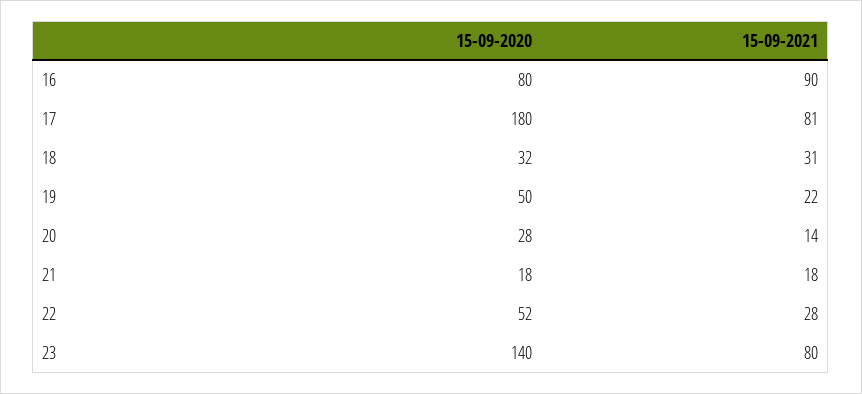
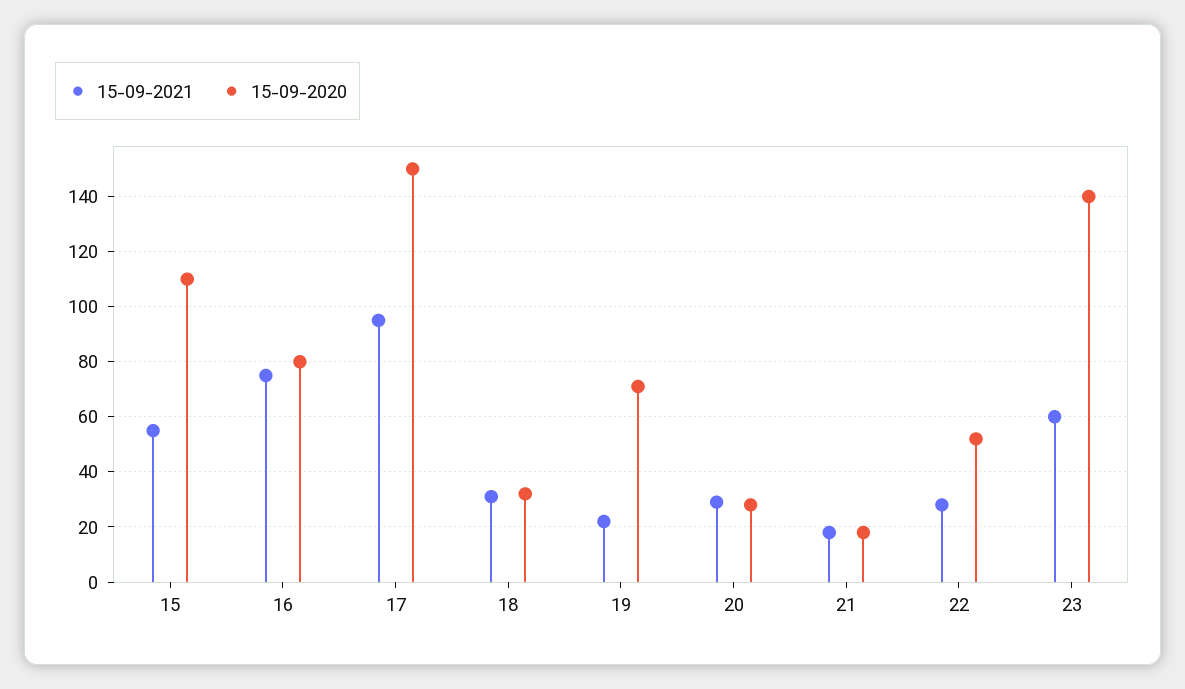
  {
    "15-09-2020": {
      "16": 80,
-     "17": 180,
+     "17": 150,
      "18": 32,
-     "19": 50,
+     "19": 70,
      "20": 28,
      "21": 18,
      "22": 52,
-     "23": 140
+     "23": 140,
+     "15": 110
    },
    "15-09-2021": {
-     "16": 90,
+     "16": 75,
-     "17": 81,
+     "17": 95,
      "18": 31,
      "19": 22,
-     "20": 14,
+     "20": 30,
      "21": 18,
      "22": 28,
-     "23": 80
+     "23": 60,
+     "15": 55
    }
  }

